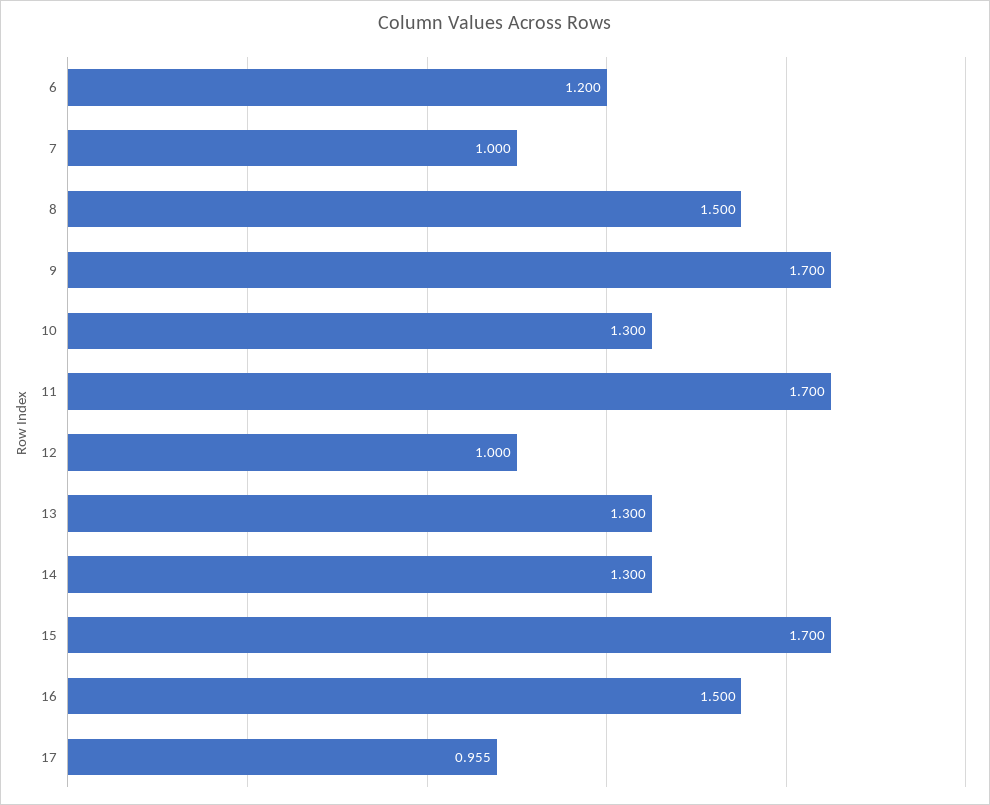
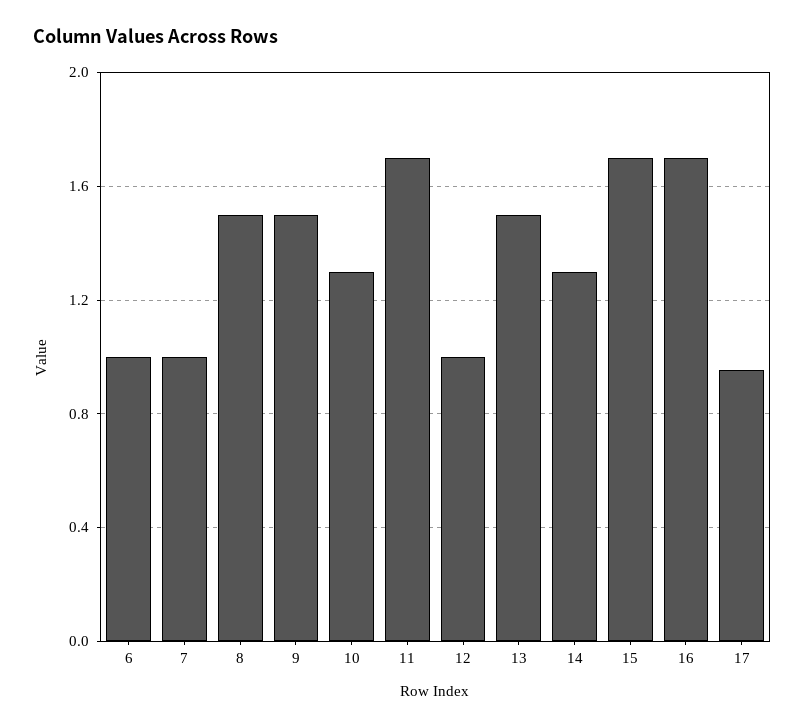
  {
-   "6": 1.2,
+   "6": 1,
    "7": 1,
    "8": 1.5,
-   "9": 1.7,
+   "9": 1.5,
    "10": 1.3,
    "11": 1.7,
    "12": 1,
-   "13": 1.3,
+   "13": 1.5,
    "14": 1.3,
    "15": 1.7,
-   "16": 1.5,
+   "16": 1.7,
    "17": 0.955
  }

